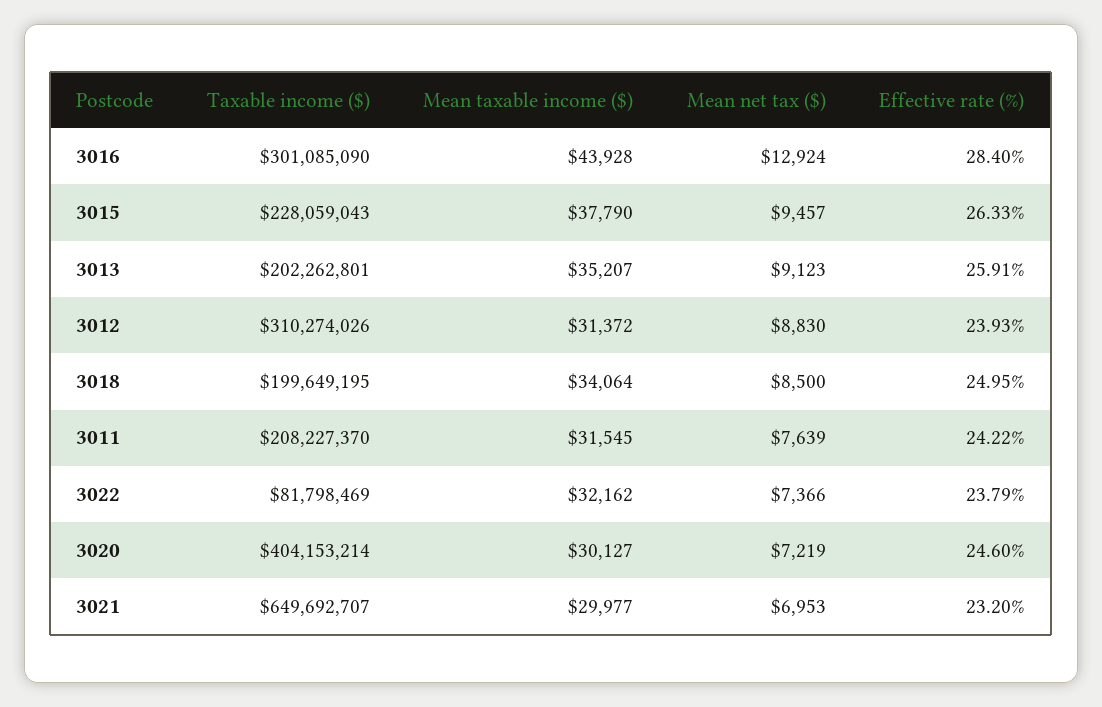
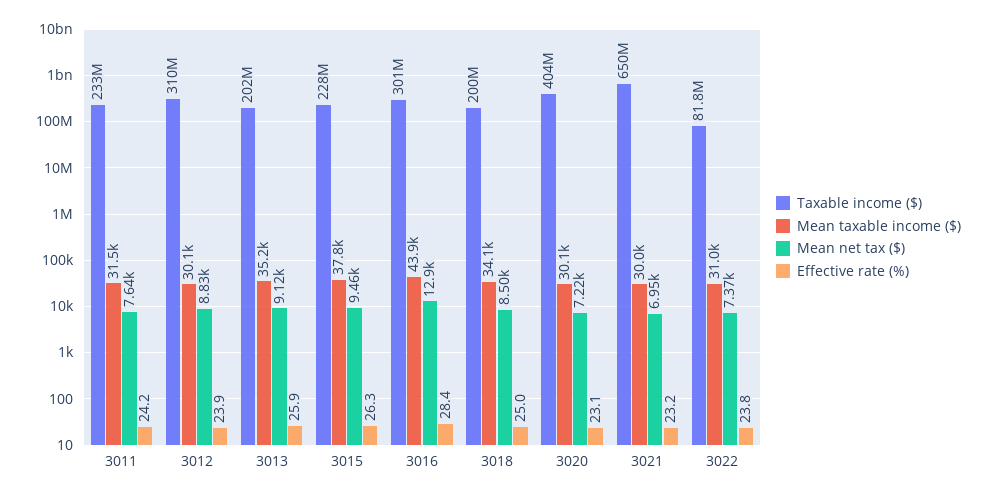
  {
    "Taxable income ($)": {
      "3016": 301085090,
      "3015": 228059043,
      "3013": 202262801,
      "3012": 310274026,
      "3018": 199649195,
-     "3011": 208227370,
+     "3011": 233000000,
      "3022": 81798469,
      "3020": 404153214,
      "3021": 649692707
    },
    "Mean taxable income ($)": {
      "3016": 43928,
      "3015": 37790,
      "3013": 35207,
-     "3012": 31372,
+     "3012": 30100,
      "3018": 34064,
      "3011": 31545,
-     "3022": 32162,
+     "3022": 31000,
      "3020": 30127,
      "3021": 29977
    },
    "Mean net tax ($)": {
      "3016": 12924,
      "3015": 9457,
      "3013": 9123,
      "3012": 8830,
      "3018": 8500,
      "3011": 7639,
      "3022": 7366,
      "3020": 7219,
      "3021": 6953
    },
    "Effective rate (%)": {
      "3016": 28.4,
      "3015": 26.33,
      "3013": 25.91,
      "3012": 23.93,
      "3018": 24.95,
      "3011": 24.22,
      "3022": 23.79,
-     "3020": 24.6,
+     "3020": 23.1,
      "3021": 23.2
    }
  }

